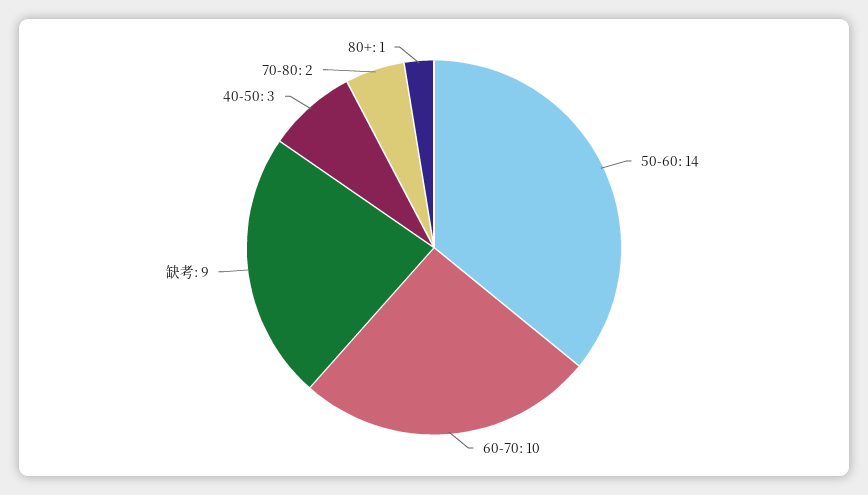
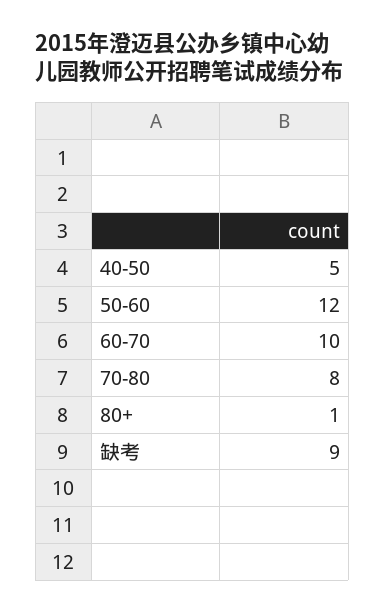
  {
-   "50-60": 14,
+   "50-60": 12,
    "60-70": 10,
    "缺考": 9,
-   "40-50": 3,
+   "40-50": 5,
-   "70-80": 2,
+   "70-80": 8,
    "80+": 1
  }

